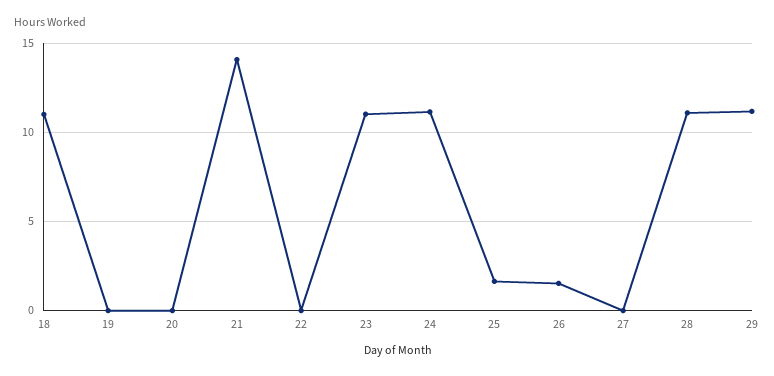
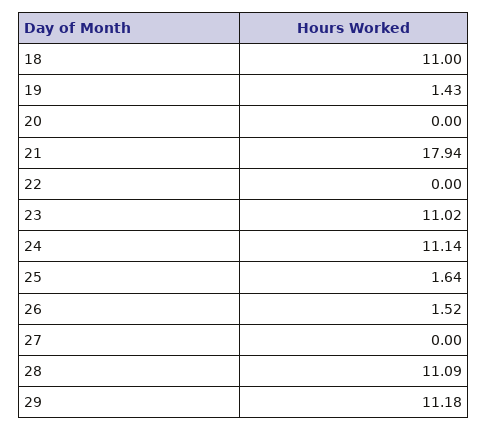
  {
    "18": 11,
-   "19": 0,
+   "19": 1.43,
    "20": 0,
-   "21": 14,
+   "21": 17.94,
    "22": 0,
    "23": 11.02,
    "24": 11.14,
    "25": 1.64,
    "26": 1.52,
    "27": 0,
    "28": 11.09,
    "29": 11.18
  }

